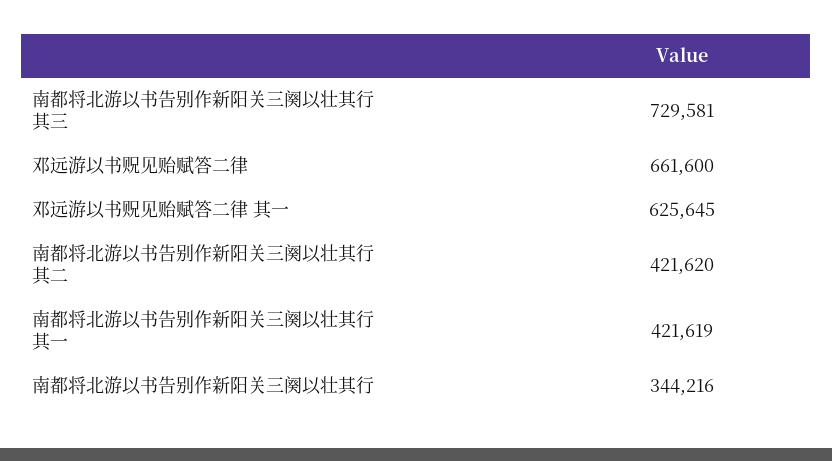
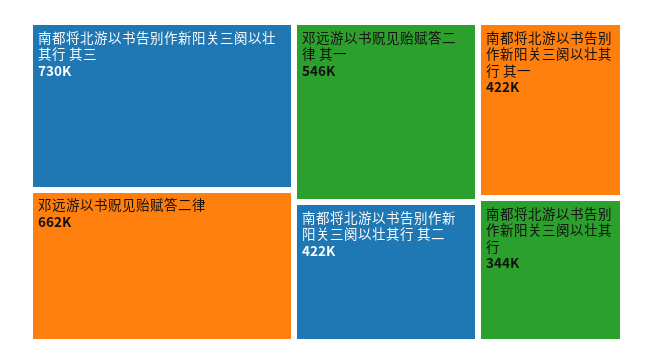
  {
    "南都将北游以书告别作新阳关三阕以壮其行 其三": 729581,
    "邓远游以书贶见贻赋答二律": 661600,
-   "邓远游以书贶见贻赋答二律 其一": 625645,
+   "邓远游以书贶见贻赋答二律 其一": 546000,
    "南都将北游以书告别作新阳关三阕以壮其行 其二": 421620,
    "南都将北游以书告别作新阳关三阕以壮其行 其一": 421619,
    "南都将北游以书告别作新阳关三阕以壮其行": 344216
  }

